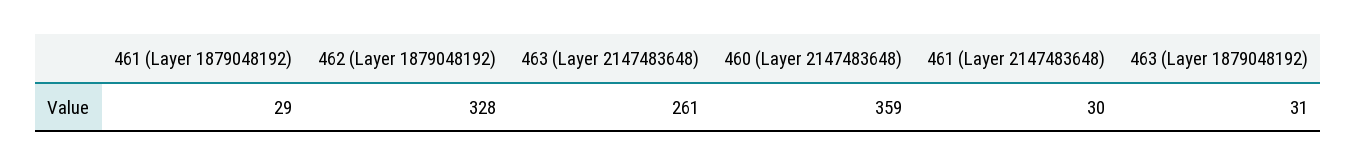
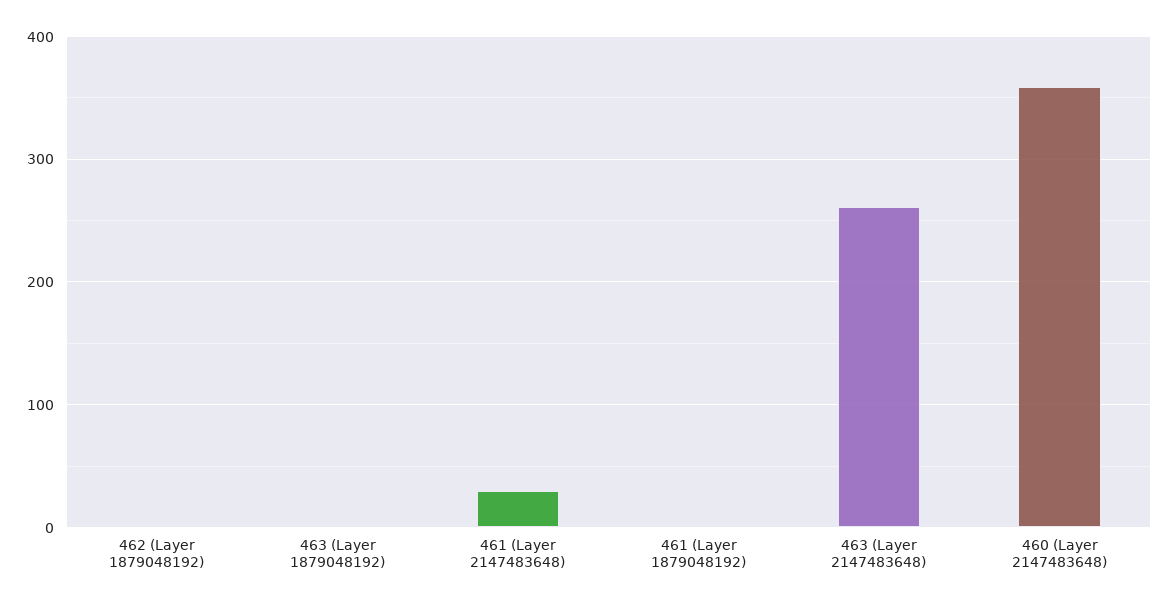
  {
-   "461 (Layer 1879048192)": 29,
+   "461 (Layer 1879048192)": 0,
-   "462 (Layer 1879048192)": 328,
+   "462 (Layer 1879048192)": 0,
    "463 (Layer 2147483648)": 261,
    "460 (Layer 2147483648)": 359,
    "461 (Layer 2147483648)": 30,
-   "463 (Layer 1879048192)": 31
+   "463 (Layer 1879048192)": 0
  }

